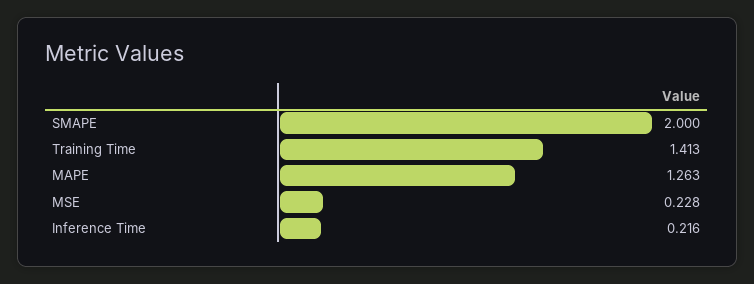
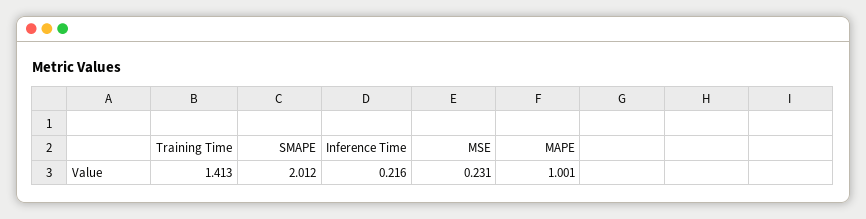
  {
-   "SMAPE": 2,
+   "SMAPE": 2.012,
    "Training Time": 1.413,
-   "MAPE": 1.263,
+   "MAPE": 1.001,
-   "MSE": 0.228,
+   "MSE": 0.231,
    "Inference Time": 0.216
  }

